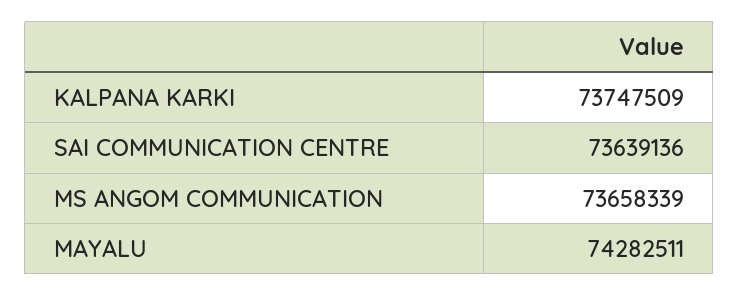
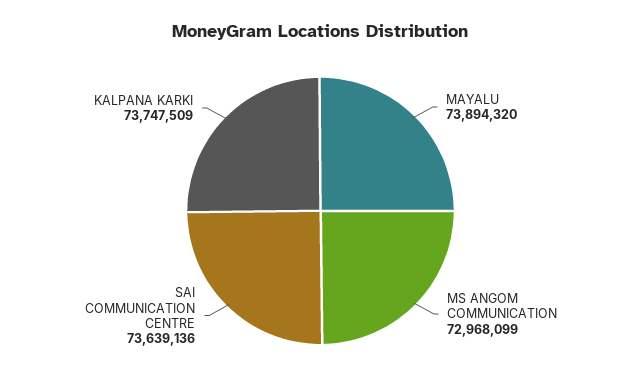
  {
    "KALPANA KARKI": 73747509,
    "SAI COMMUNICATION CENTRE": 73639136,
-   "MS ANGOM COMMUNICATION": 73658339,
+   "MS ANGOM COMMUNICATION": 72968099,
-   "MAYALU": 74282511
+   "MAYALU": 73894320
  }

